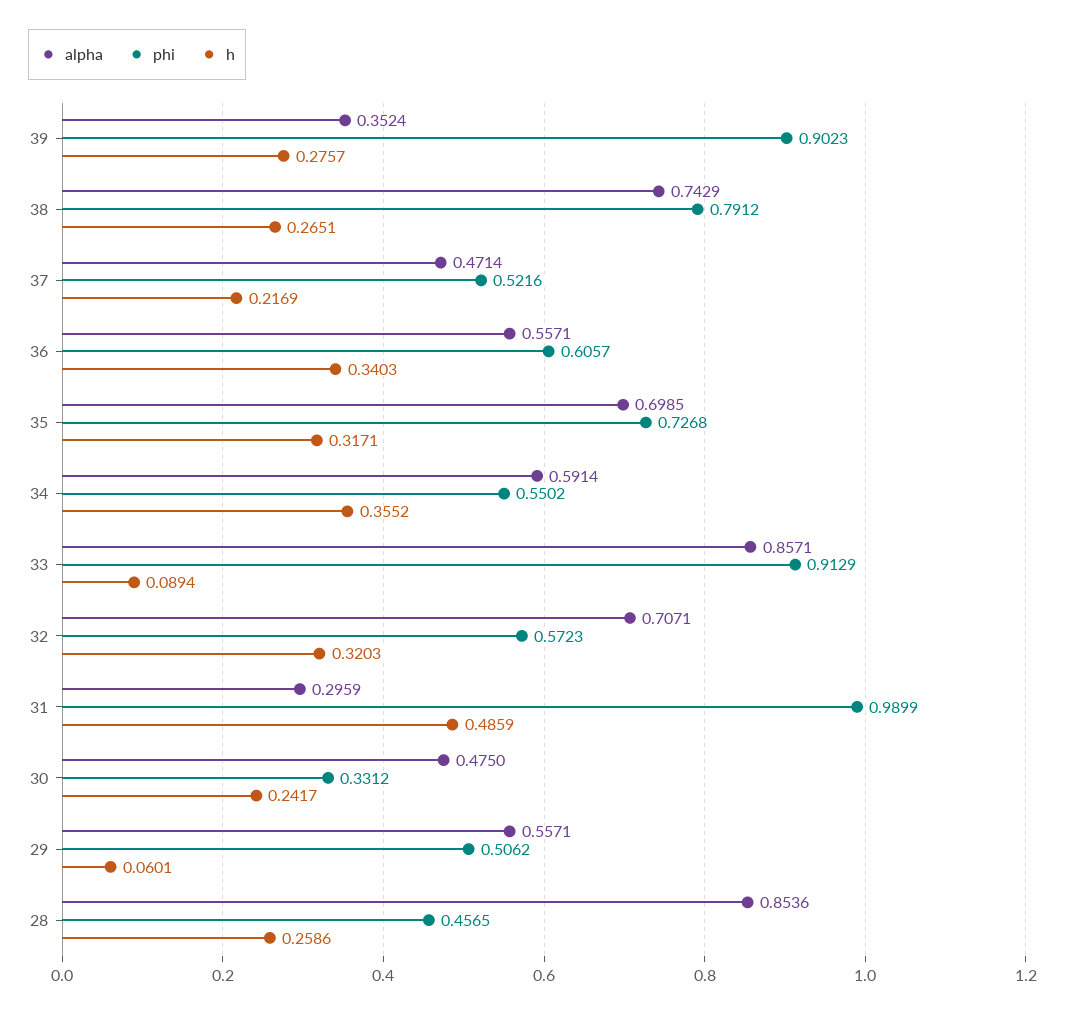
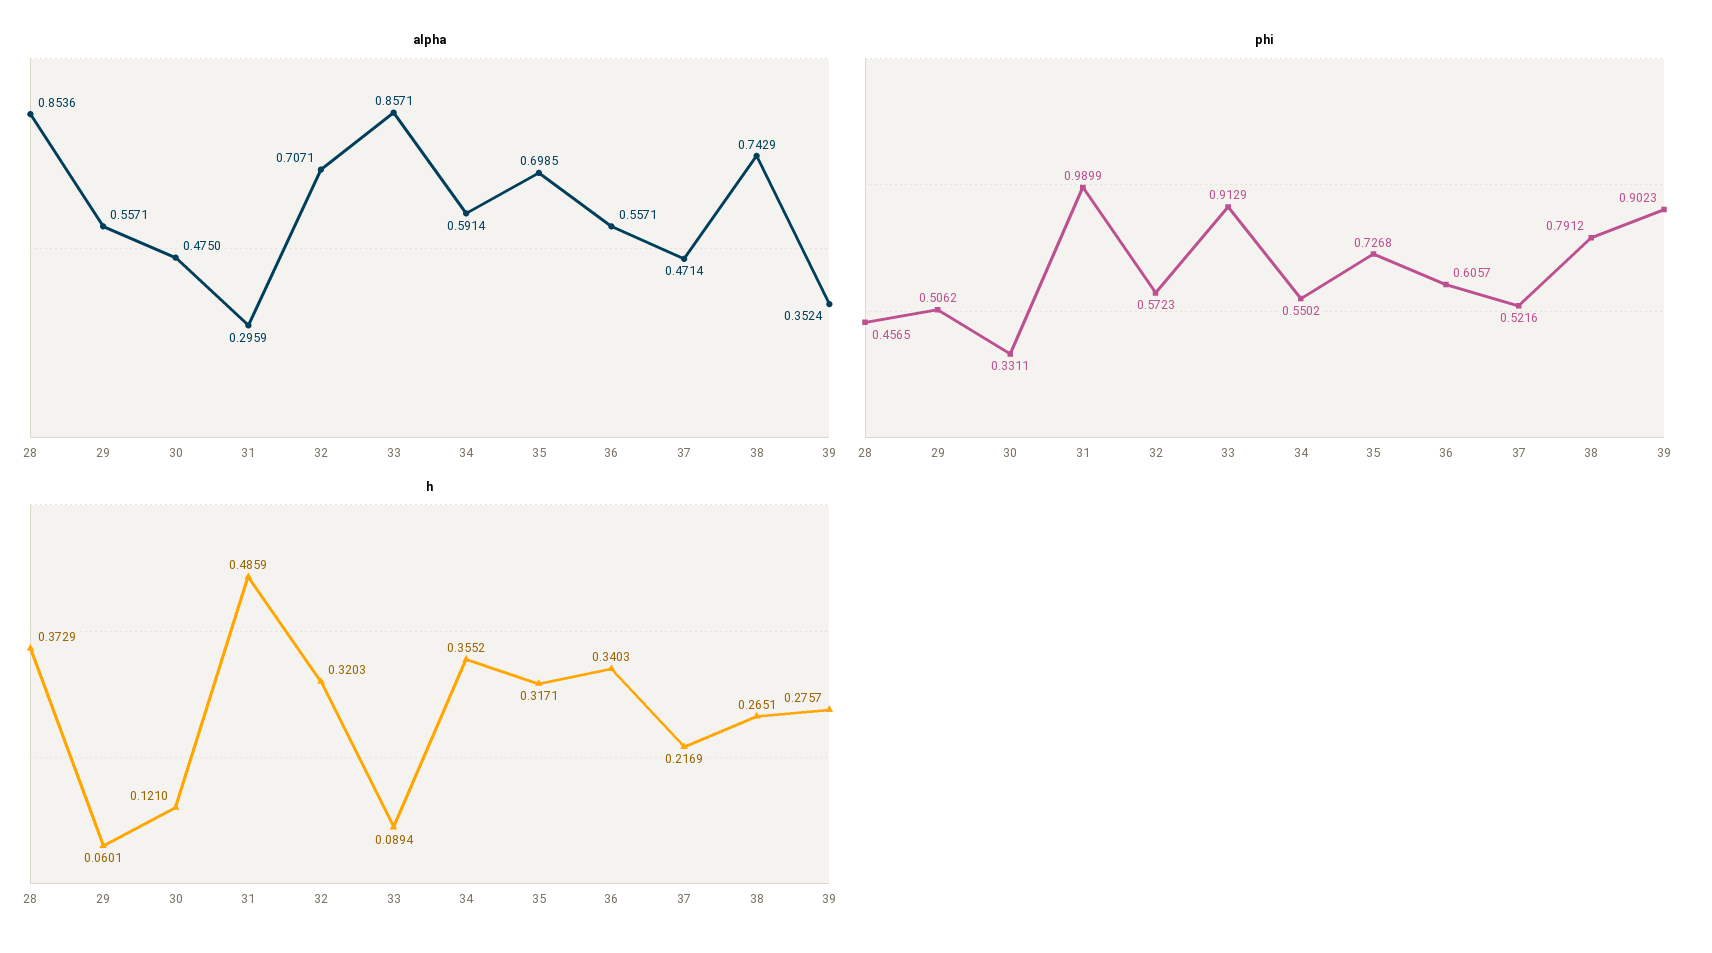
  {
    "alpha": {
      "39": 0.3524,
      "38": 0.7429,
      "37": 0.4714,
      "36": 0.5571,
      "35": 0.6985,
      "34": 0.5914,
      "33": 0.8571,
      "32": 0.7071,
      "31": 0.2959,
      "30": 0.475,
      "29": 0.5571,
      "28": 0.8536
    },
    "phi": {
      "39": 0.9023,
      "38": 0.7912,
      "37": 0.5216,
      "36": 0.6057,
      "35": 0.7268,
      "34": 0.5502,
      "33": 0.9129,
      "32": 0.5723,
      "31": 0.9899,
-     "30": 0.3312,
+     "30": 0.3311,
      "29": 0.5062,
      "28": 0.4565
    },
    "h": {
      "39": 0.2757,
      "38": 0.2651,
      "37": 0.2169,
      "36": 0.3403,
      "35": 0.3171,
      "34": 0.3552,
      "33": 0.0894,
      "32": 0.3203,
      "31": 0.4859,
-     "30": 0.2417,
+     "30": 0.121,
      "29": 0.0601,
-     "28": 0.2586
+     "28": 0.3729
    }
  }

